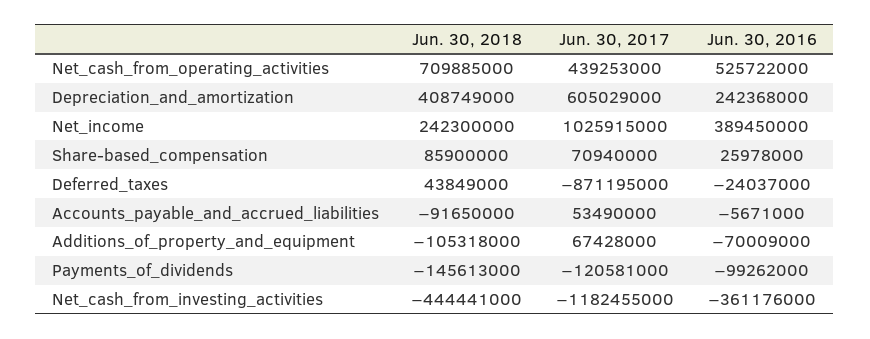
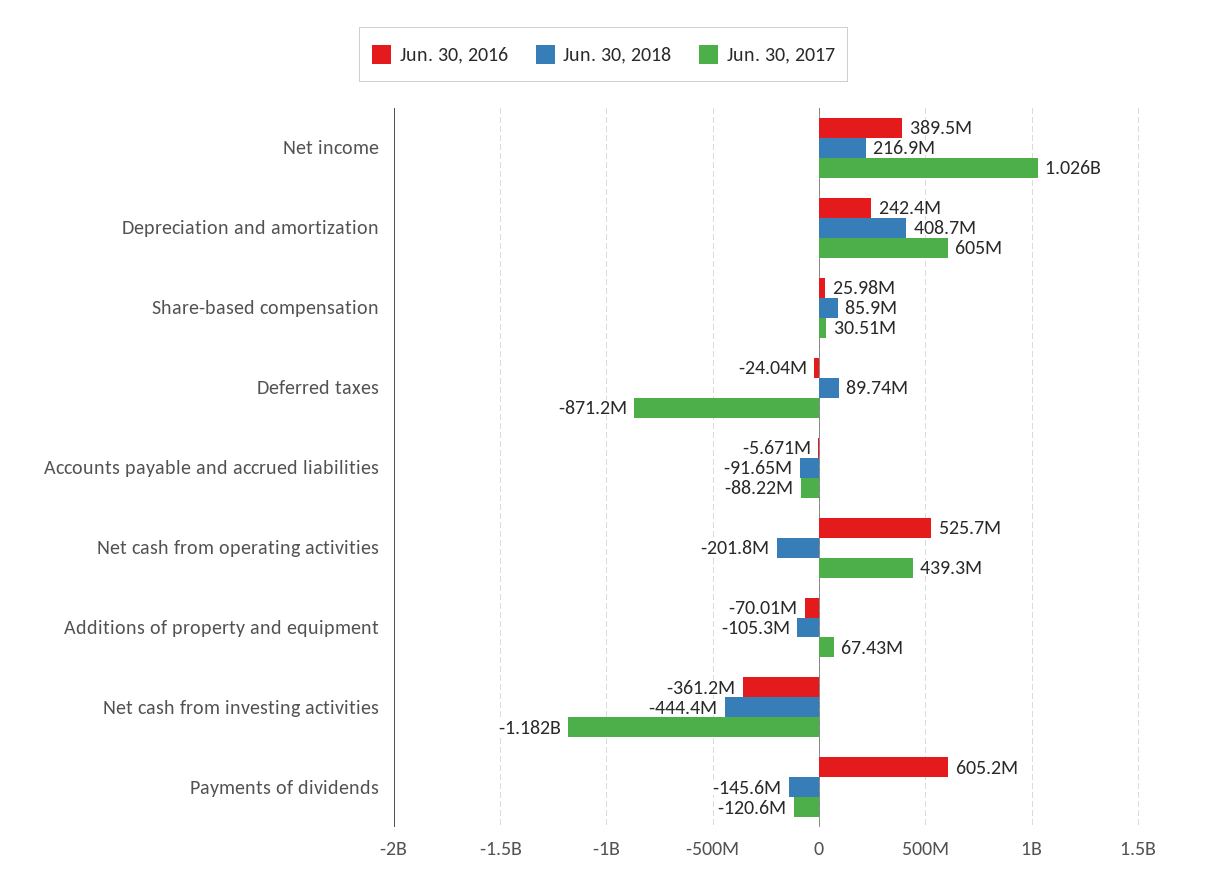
  {
    "Jun. 30, 2018": {
-     "Net_cash_from_operating_activities": 709885000,
+     "Net_cash_from_operating_activities": -201800000,
      "Depreciation_and_amortization": 408749000,
-     "Net_income": 242300000,
+     "Net_income": 216900000,
      "Share-based_compensation": 85900000,
-     "Deferred_taxes": 43849000,
+     "Deferred_taxes": 89740000,
      "Accounts_payable_and_accrued_liabilities": -91650000,
      "Additions_of_property_and_equipment": -105318000,
      "Payments_of_dividends": -145613000,
      "Net_cash_from_investing_activities": -444441000
    },
    "Jun. 30, 2017": {
      "Net_cash_from_operating_activities": 439253000,
      "Depreciation_and_amortization": 605029000,
      "Net_income": 1025915000,
-     "Share-based_compensation": 70940000,
+     "Share-based_compensation": 30510000,
      "Deferred_taxes": -871195000,
-     "Accounts_payable_and_accrued_liabilities": 53490000,
+     "Accounts_payable_and_accrued_liabilities": -88220000,
      "Additions_of_property_and_equipment": 67428000,
      "Payments_of_dividends": -120581000,
      "Net_cash_from_investing_activities": -1182455000
    },
    "Jun. 30, 2016": {
      "Net_cash_from_operating_activities": 525722000,
      "Depreciation_and_amortization": 242368000,
      "Net_income": 389450000,
      "Share-based_compensation": 25978000,
      "Deferred_taxes": -24037000,
      "Accounts_payable_and_accrued_liabilities": -5671000,
      "Additions_of_property_and_equipment": -70009000,
-     "Payments_of_dividends": -99262000,
+     "Payments_of_dividends": 605200000,
      "Net_cash_from_investing_activities": -361176000
    }
  }

